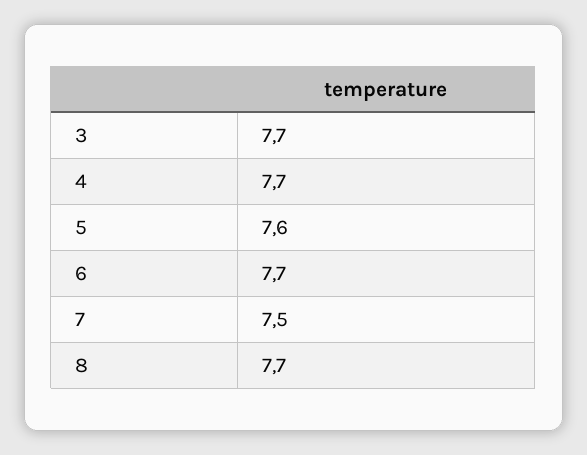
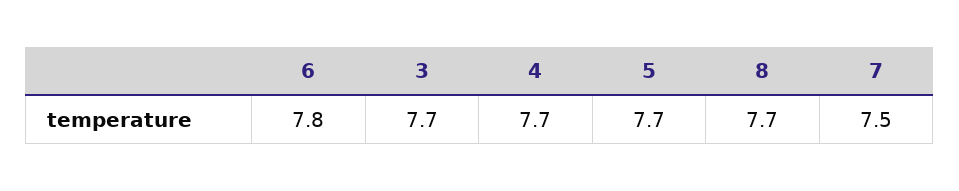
  {
    "3": 7.7,
    "4": 7.7,
-   "5": 7.6,
+   "5": 7.7,
-   "6": 7.7,
+   "6": 7.8,
    "7": 7.5,
    "8": 7.7
  }

